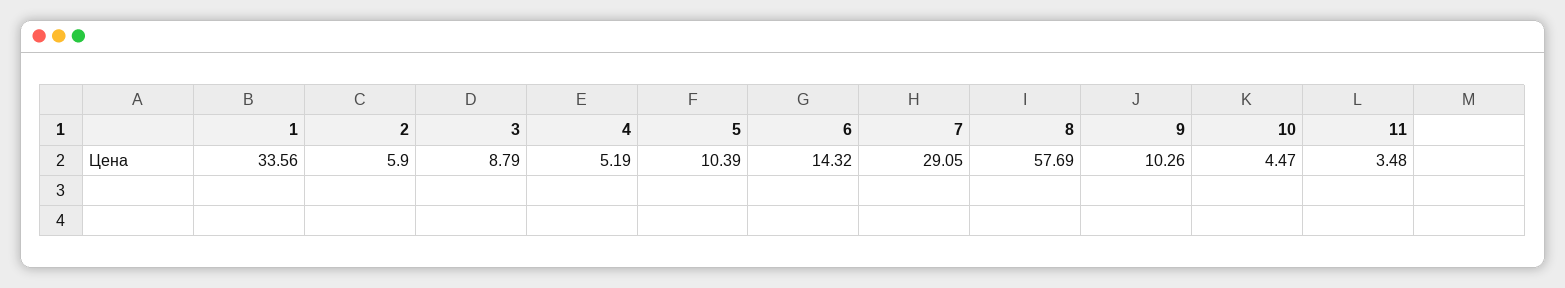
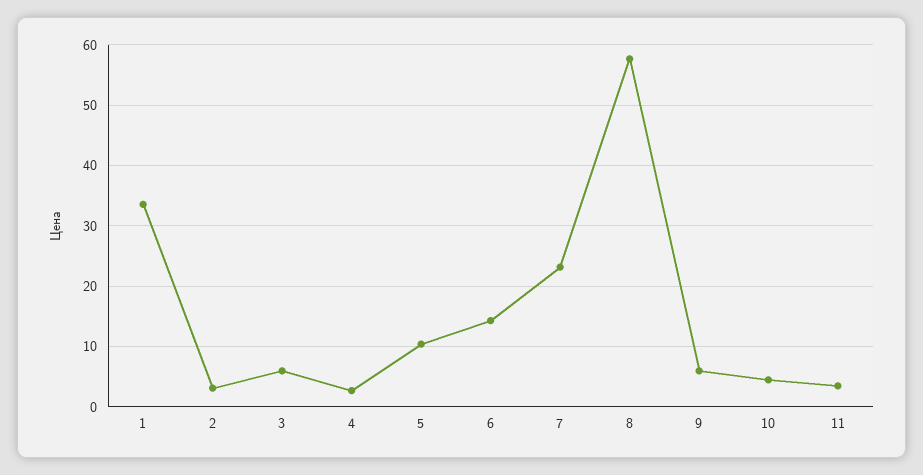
  {
    "1": 33.56,
-   "2": 5.9,
+   "2": 3,
-   "3": 8.79,
+   "3": 6,
-   "4": 5.19,
+   "4": 3,
    "5": 10.39,
    "6": 14.32,
-   "7": 29.05,
+   "7": 23,
    "8": 57.69,
-   "9": 10.26,
+   "9": 6,
    "10": 4.47,
    "11": 3.48
  }

